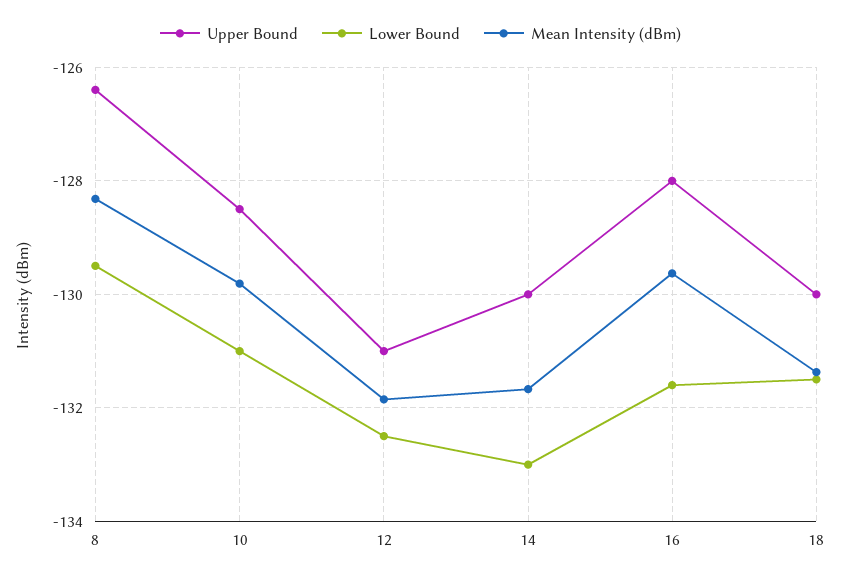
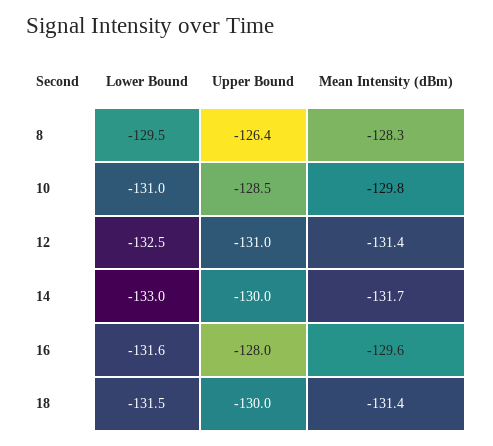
  {
    "Upper Bound": {
      "8": -126.4,
      "10": -128.5,
      "12": -131,
      "14": -130,
      "16": -128,
      "18": -130
    },
    "Lower Bound": {
      "8": -129.5,
      "10": -131,
      "12": -132.5,
      "14": -133,
      "16": -131.6,
      "18": -131.5
    },
    "Mean Intensity (dBm)": {
      "8": -128.3,
      "10": -129.8,
-     "12": -131.8,
+     "12": -131.4,
      "14": -131.7,
      "16": -129.6,
      "18": -131.4
    }
  }

